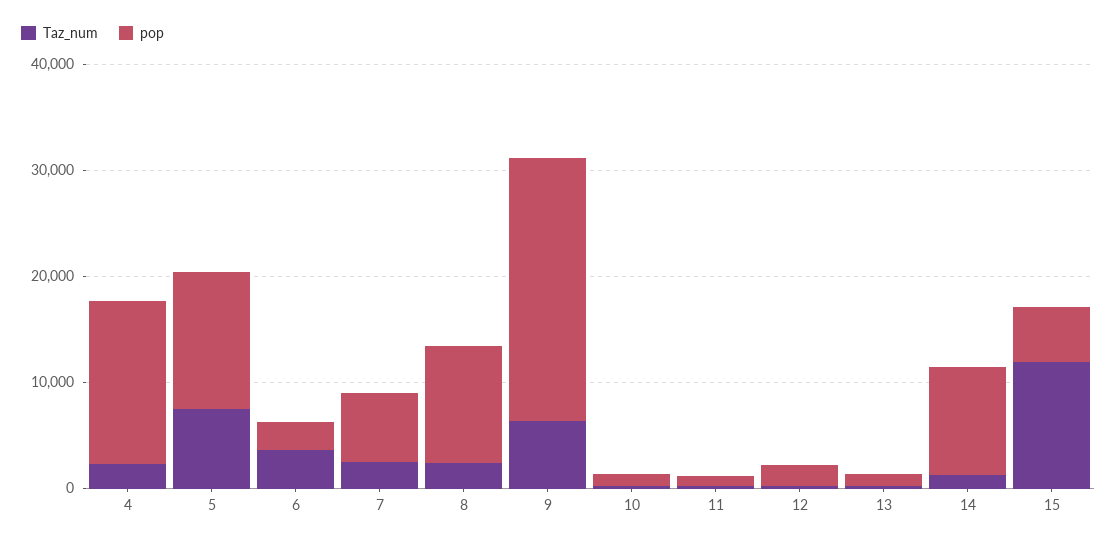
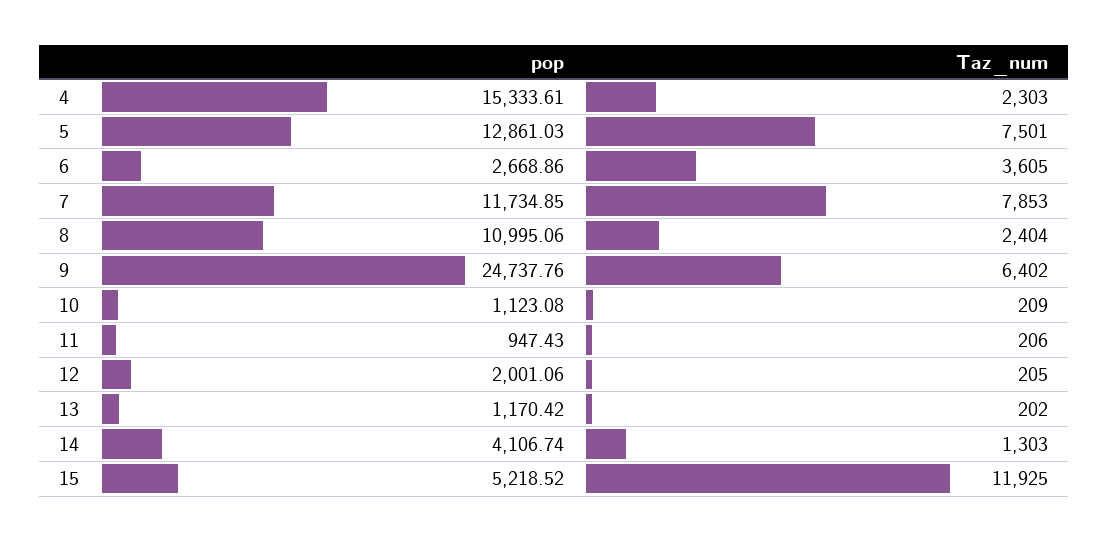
  {
    "Taz_num": {
      "4": 2303,
      "5": 7501,
      "6": 3605,
-     "7": 2000,
+     "7": 7853,
      "8": 2404,
      "9": 6402,
      "10": 209,
      "11": 206,
      "12": 205,
      "13": 202,
      "14": 1303,
      "15": 11925
    },
    "pop": {
      "4": 15333.61,
      "5": 12861.03,
      "6": 2668.86,
-     "7": 6000,
+     "7": 11734.85,
      "8": 10995.06,
      "9": 24737.76,
      "10": 1123.08,
      "11": 947.43,
      "12": 2001.06,
      "13": 1170.42,
-     "14": 10000,
+     "14": 4106.74,
      "15": 5218.52
    }
  }

